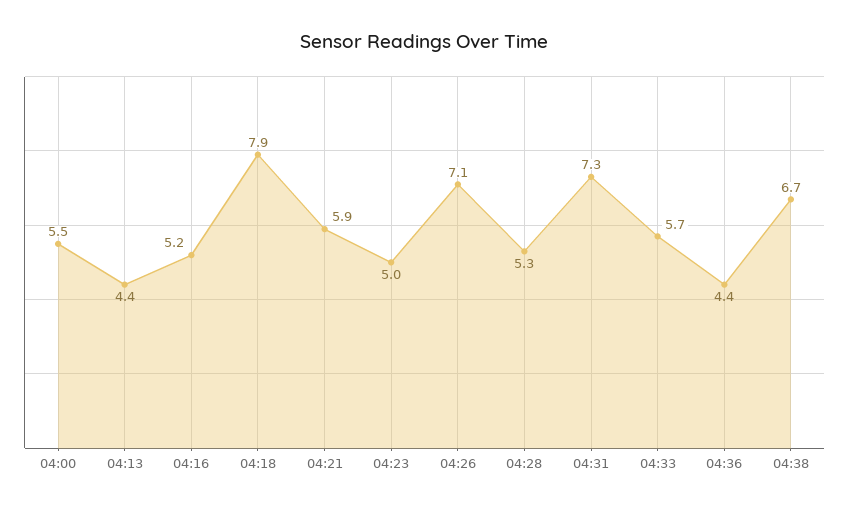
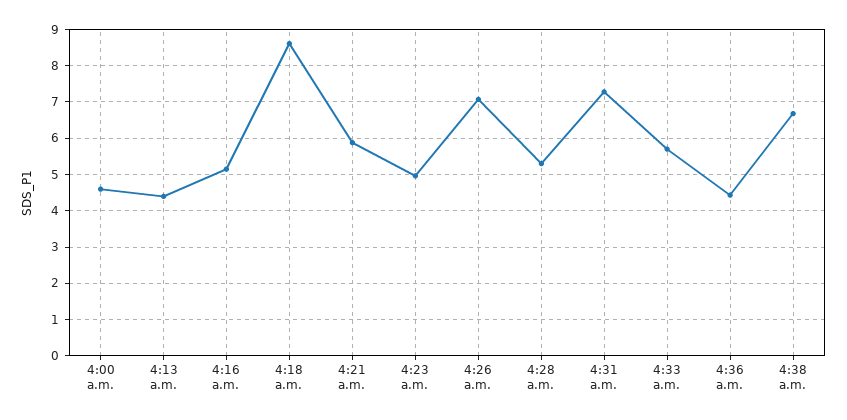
  {
-   "04:00": 5.5,
+   "04:00": 4.6,
    "04:13": 4.4,
    "04:16": 5.2,
-   "04:18": 7.9,
+   "04:18": 8.6,
    "04:21": 5.9,
    "04:23": 5,
    "04:26": 7.1,
    "04:28": 5.3,
    "04:31": 7.3,
    "04:33": 5.7,
    "04:36": 4.4,
    "04:38": 6.7
  }

